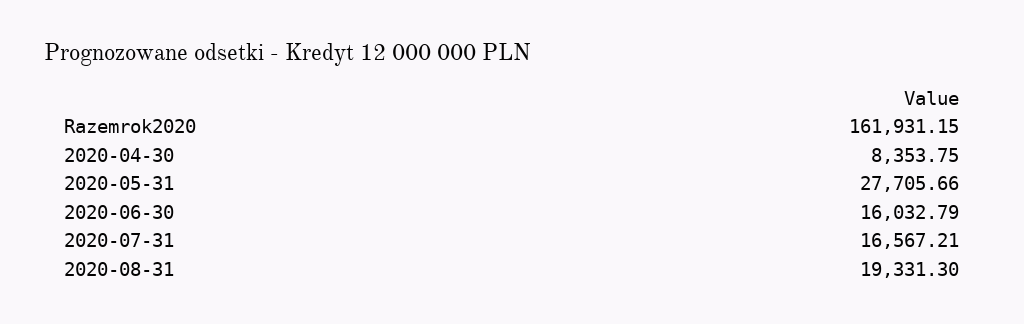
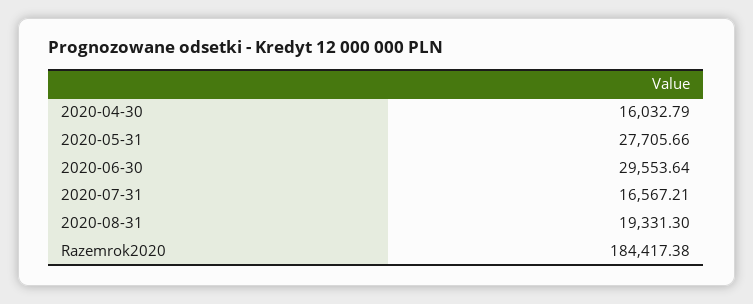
  {
-   "Razemrok2020": 161931.15,
+   "Razemrok2020": 184417.38,
-   "2020-04-30": 8353.75,
+   "2020-04-30": 16032.79,
    "2020-05-31": 27705.66,
-   "2020-06-30": 16032.79,
+   "2020-06-30": 29553.64,
    "2020-07-31": 16567.21,
    "2020-08-31": 19331.3
  }

